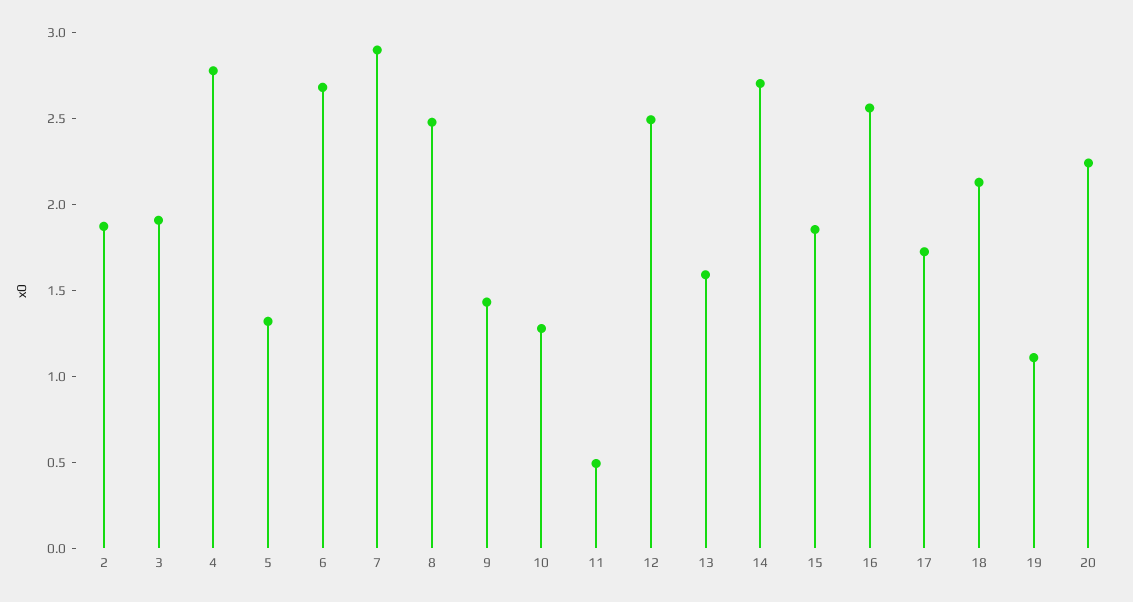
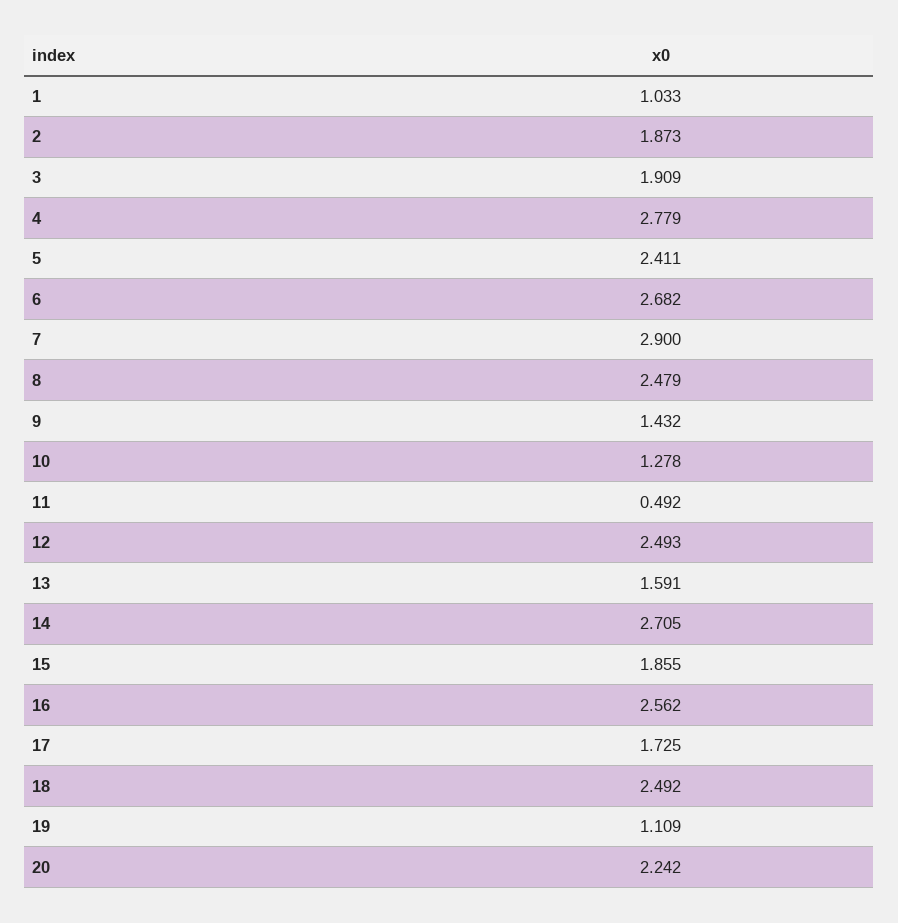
  {
    "2": 1.873,
    "3": 1.909,
    "4": 2.779,
-   "5": 1.3,
+   "5": 2.411,
    "6": 2.682,
    "7": 2.9,
    "8": 2.479,
    "9": 1.432,
    "10": 1.278,
    "11": 0.492,
    "12": 2.493,
    "13": 1.591,
    "14": 2.705,
    "15": 1.855,
    "16": 2.562,
    "17": 1.725,
-   "18": 2.1,
+   "18": 2.492,
    "19": 1.109,
-   "20": 2.242
+   "20": 2.242,
+   "1": 1.033
  }

